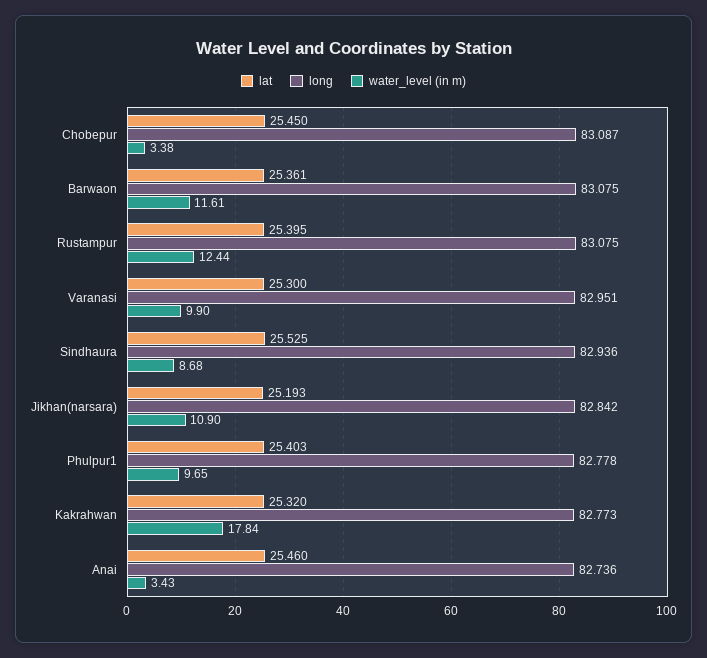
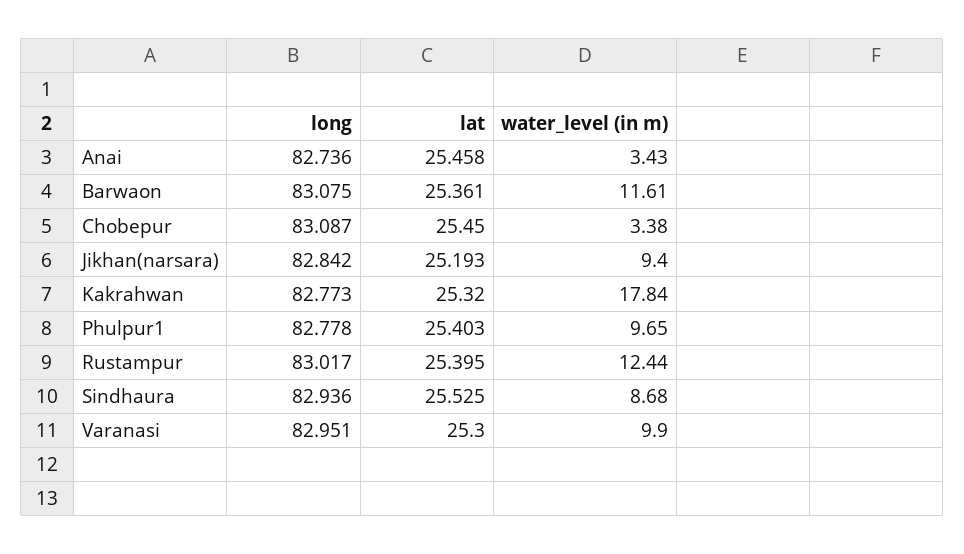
  {
    "lat": {
      "Chobepur": 25.45,
      "Barwaon": 25.361,
      "Rustampur": 25.395,
      "Varanasi": 25.3,
      "Sindhaura": 25.525,
      "Jikhan(narsara)": 25.193,
      "Phulpur1": 25.403,
      "Kakrahwan": 25.32,
-     "Anai": 25.46
+     "Anai": 25.458
    },
    "long": {
      "Chobepur": 83.087,
      "Barwaon": 83.075,
-     "Rustampur": 83.075,
+     "Rustampur": 83.017,
      "Varanasi": 82.951,
      "Sindhaura": 82.936,
      "Jikhan(narsara)": 82.842,
      "Phulpur1": 82.778,
      "Kakrahwan": 82.773,
      "Anai": 82.736
    },
    "water_level (in m)": {
      "Chobepur": 3.38,
      "Barwaon": 11.61,
      "Rustampur": 12.44,
      "Varanasi": 9.9,
      "Sindhaura": 8.68,
-     "Jikhan(narsara)": 10.9,
+     "Jikhan(narsara)": 9.4,
      "Phulpur1": 9.65,
      "Kakrahwan": 17.84,
      "Anai": 3.43
    }
  }

